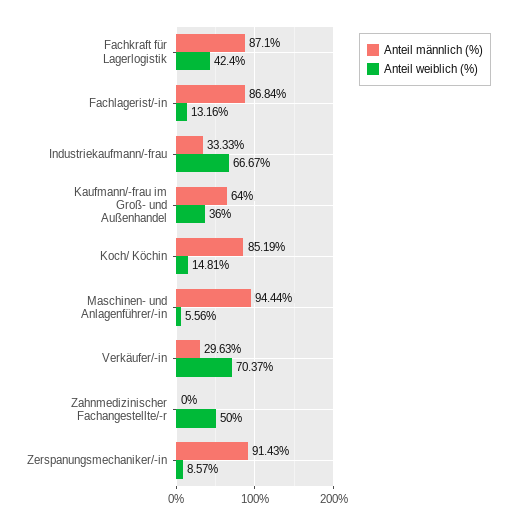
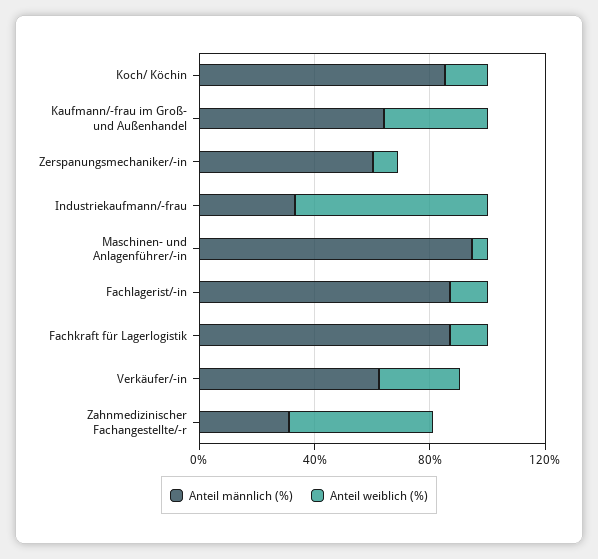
  {
    "Anteil männlich (%)": {
      "Fachkraft für Lagerlogistik": 87.1,
      "Fachlagerist/-in": 86.84,
      "Industriekaufmann/-frau": 33.33,
      "Kaufmann/-frau im Groß- und Außenhandel": 64,
      "Koch/ Köchin": 85.19,
      "Maschinen- und Anlagenführer/-in": 94.44,
-     "Verkäufer/-in": 29.63,
+     "Verkäufer/-in": 60,
-     "Zahnmedizinischer Fachangestellte/-r": 0,
+     "Zahnmedizinischer Fachangestellte/-r": 30,
-     "Zerspanungsmechaniker/-in": 91.43
+     "Zerspanungsmechaniker/-in": 60
    },
    "Anteil weiblich (%)": {
-     "Fachkraft für Lagerlogistik": 42.4,
+     "Fachkraft für Lagerlogistik": 10,
      "Fachlagerist/-in": 13.16,
      "Industriekaufmann/-frau": 66.67,
      "Kaufmann/-frau im Groß- und Außenhandel": 36,
      "Koch/ Köchin": 14.81,
      "Maschinen- und Anlagenführer/-in": 5.56,
-     "Verkäufer/-in": 70.37,
+     "Verkäufer/-in": 30,
      "Zahnmedizinischer Fachangestellte/-r": 50,
      "Zerspanungsmechaniker/-in": 8.57
    }
  }

